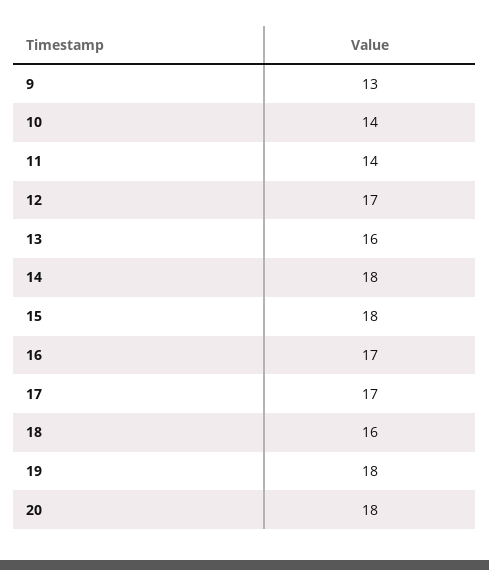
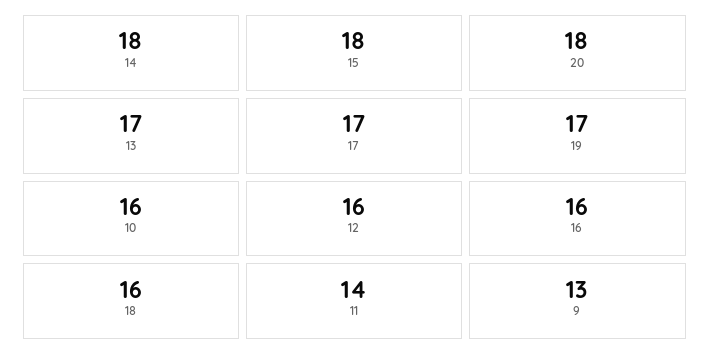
  {
    "9": 13,
-   "10": 14,
+   "10": 16,
    "11": 14,
-   "12": 17,
+   "12": 16,
-   "13": 16,
+   "13": 17,
    "14": 18,
    "15": 18,
-   "16": 17,
+   "16": 16,
    "17": 17,
    "18": 16,
-   "19": 18,
+   "19": 17,
    "20": 18
  }

